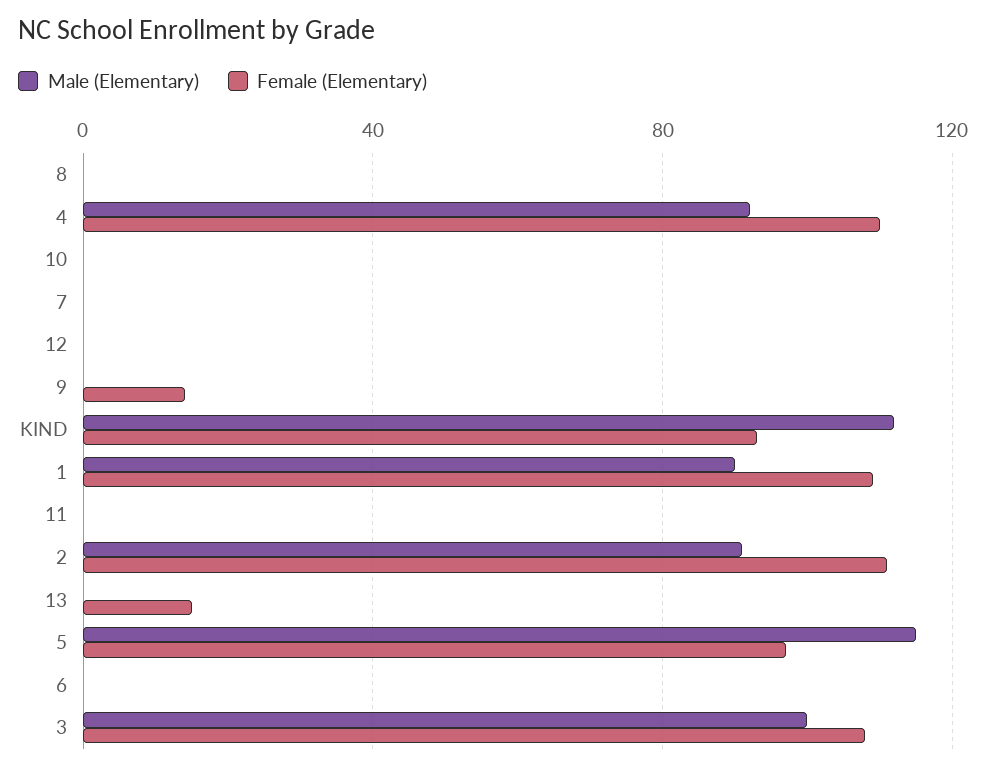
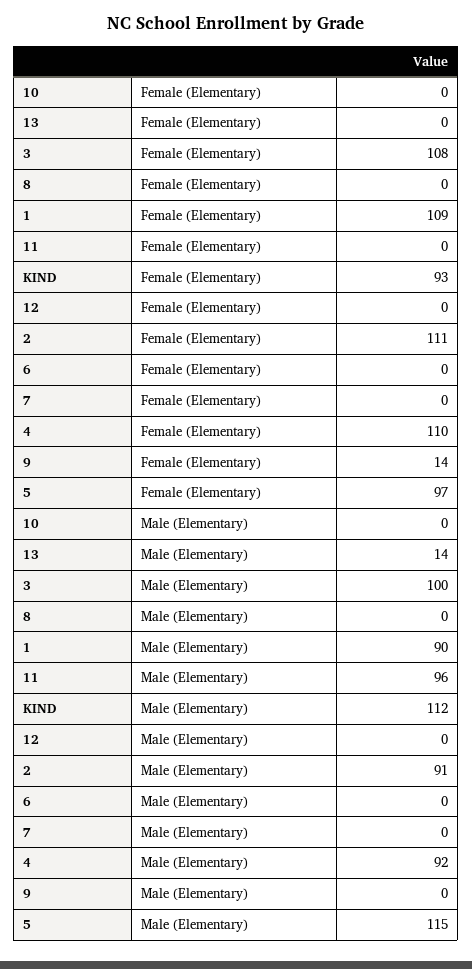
  {
    "Male (Elementary)": {
      "8": 0,
      "4": 92,
      "10": 0,
      "7": 0,
      "12": 0,
      "9": 0,
      "KIND": 112,
      "1": 90,
-     "11": 0,
+     "11": 96,
      "2": 91,
-     "13": 0,
+     "13": 14,
      "5": 115,
      "6": 0,
      "3": 100
    },
    "Female (Elementary)": {
      "8": 0,
      "4": 110,
      "10": 0,
      "7": 0,
      "12": 0,
      "9": 14,
      "KIND": 93,
      "1": 109,
      "11": 0,
      "2": 111,
-     "13": 15,
+     "13": 0,
      "5": 97,
      "6": 0,
      "3": 108
    }
  }

